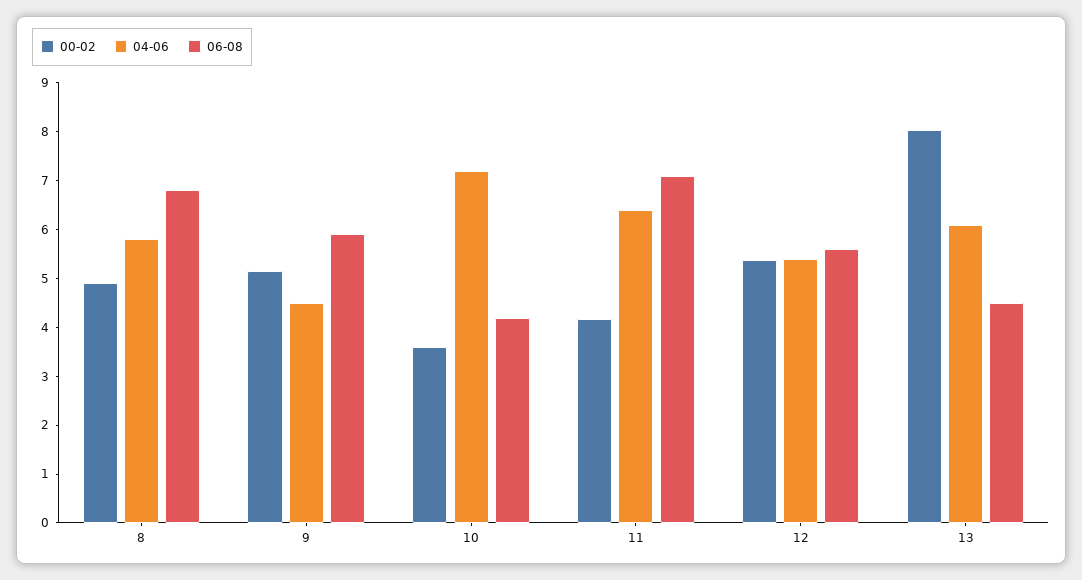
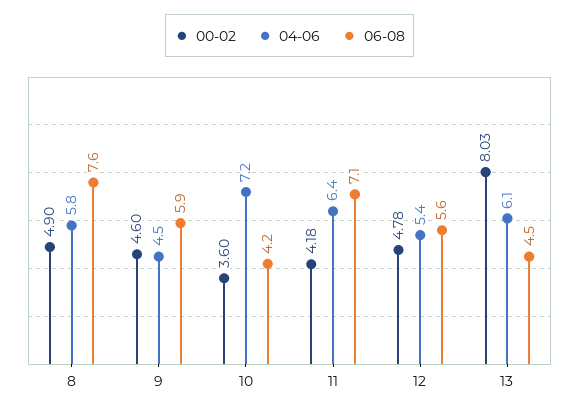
  {
    "00-02": {
      "8": 4.9,
-     "9": 5.2,
+     "9": 4.6,
      "10": 3.6,
      "11": 4.18,
-     "12": 5.4,
+     "12": 4.78,
      "13": 8.03
    },
    "04-06": {
      "8": 5.8,
      "9": 4.5,
      "10": 7.2,
      "11": 6.4,
      "12": 5.4,
      "13": 6.1
    },
    "06-08": {
-     "8": 6.8,
+     "8": 7.6,
      "9": 5.9,
      "10": 4.2,
      "11": 7.1,
      "12": 5.6,
      "13": 4.5
    }
  }

